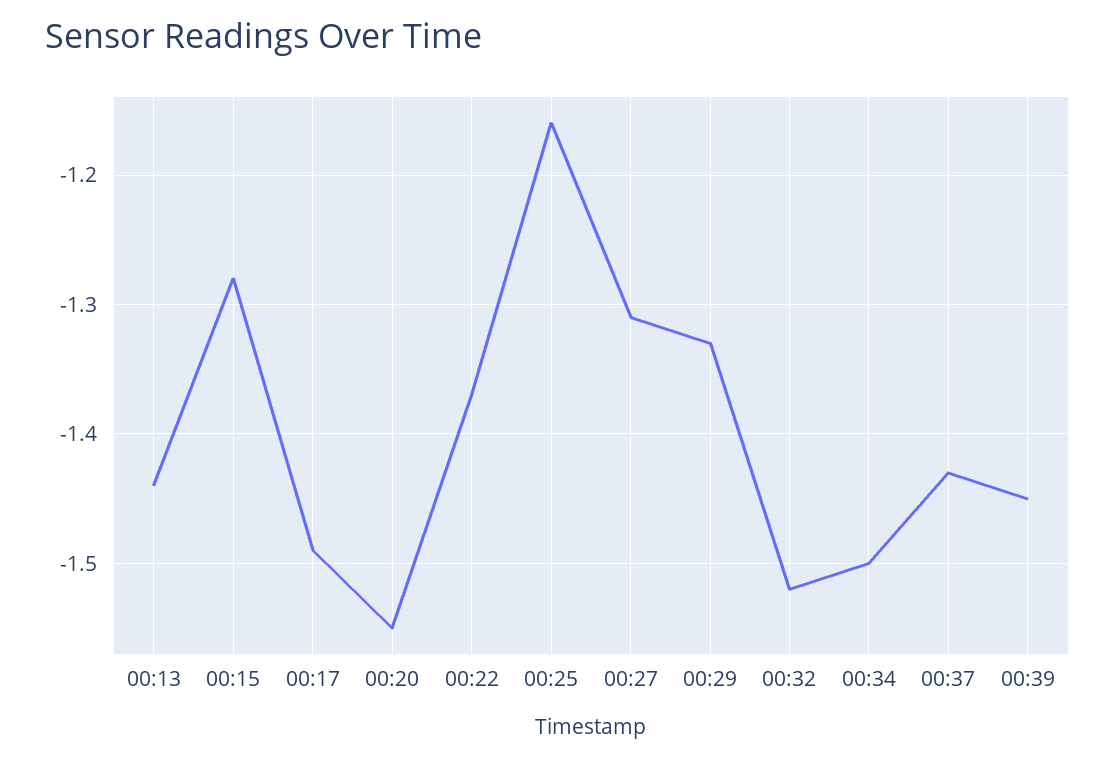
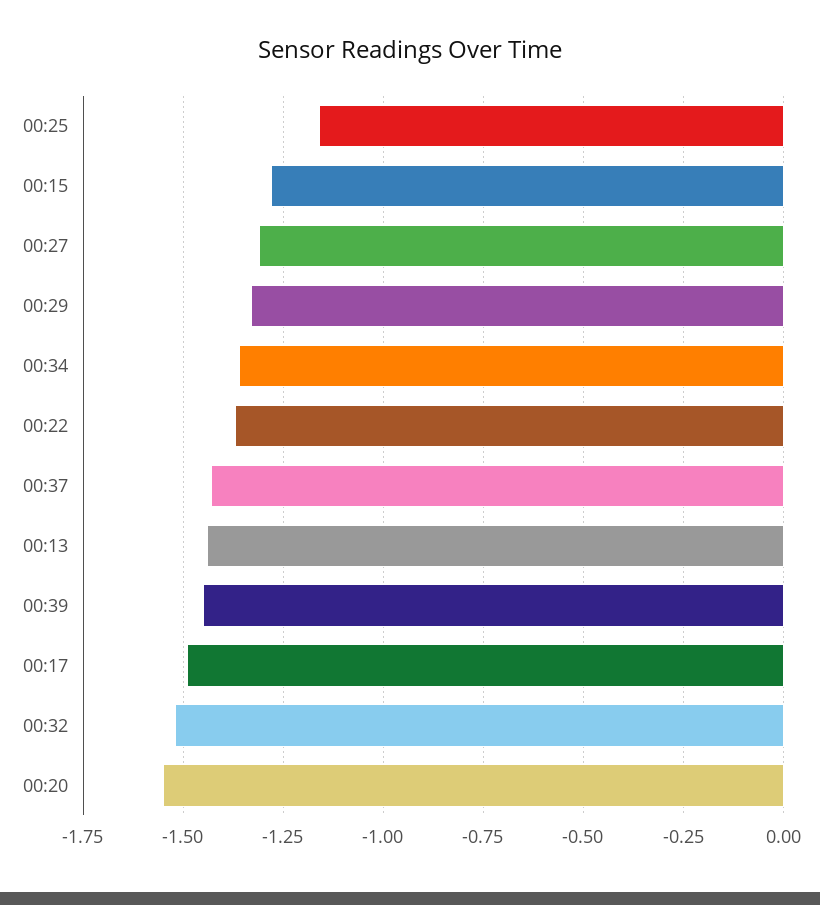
  {
    "00:13": -1.44,
    "00:15": -1.28,
    "00:17": -1.49,
    "00:20": -1.55,
    "00:22": -1.37,
    "00:25": -1.16,
    "00:27": -1.31,
    "00:29": -1.33,
    "00:32": -1.52,
-   "00:34": -1.5,
+   "00:34": -1.35,
    "00:37": -1.43,
    "00:39": -1.45
  }

